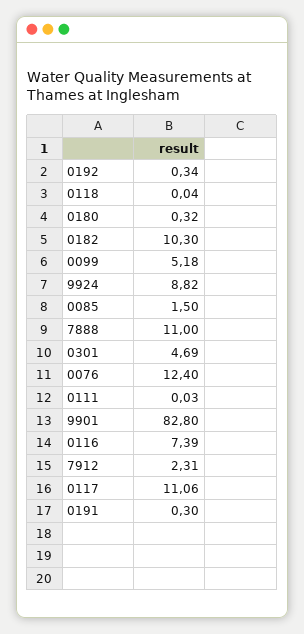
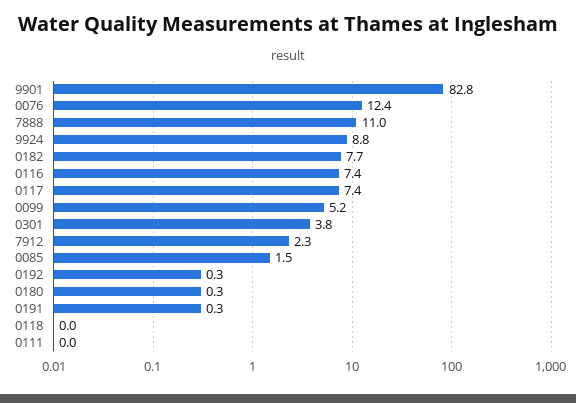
  {
    "0192": 0.34,
    "0118": 0.04,
    "0180": 0.32,
-   "0182": 10.3,
+   "0182": 7.7,
    "0099": 5.18,
    "9924": 8.82,
    "0085": 1.5,
    "7888": 11,
-   "0301": 4.69,
+   "0301": 3.8,
    "0076": 12.4,
    "0111": 0.03,
    "9901": 82.8,
    "0116": 7.39,
    "7912": 2.31,
-   "0117": 11.06,
+   "0117": 7.4,
    "0191": 0.3
  }

